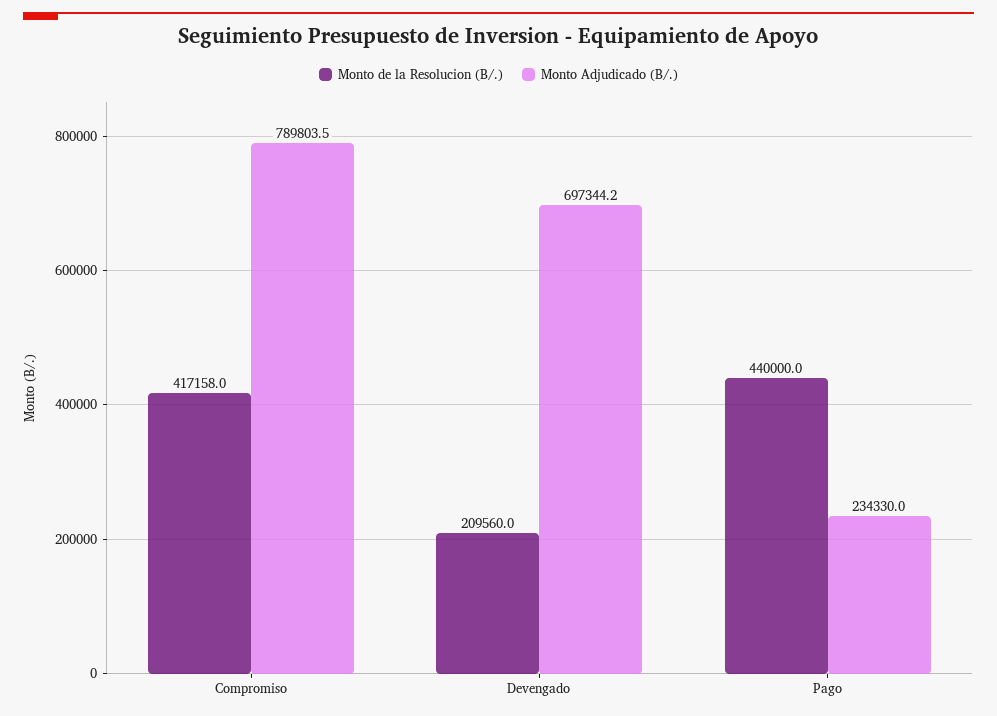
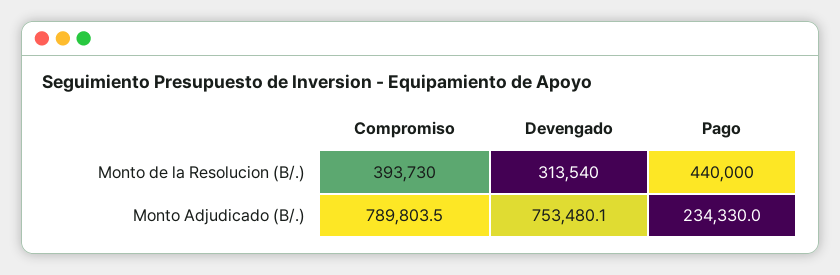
  {
    "Monto de la Resolucion (B/.)": {
-     "Compromiso": 417158,
+     "Compromiso": 393730,
-     "Devengado": 209560,
+     "Devengado": 313540,
      "Pago": 440000
    },
    "Monto Adjudicado (B/.)": {
      "Compromiso": 789803.5,
-     "Devengado": 697344.2,
+     "Devengado": 753480.1,
      "Pago": 234330
    }
  }

